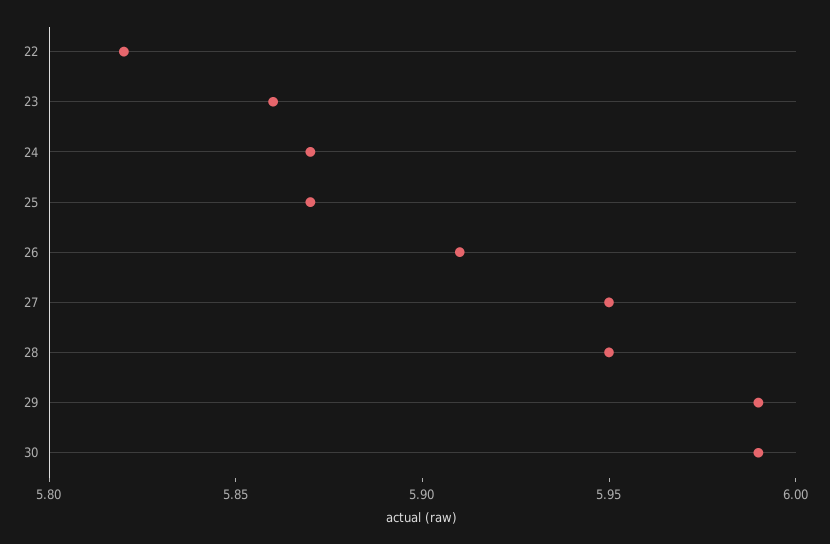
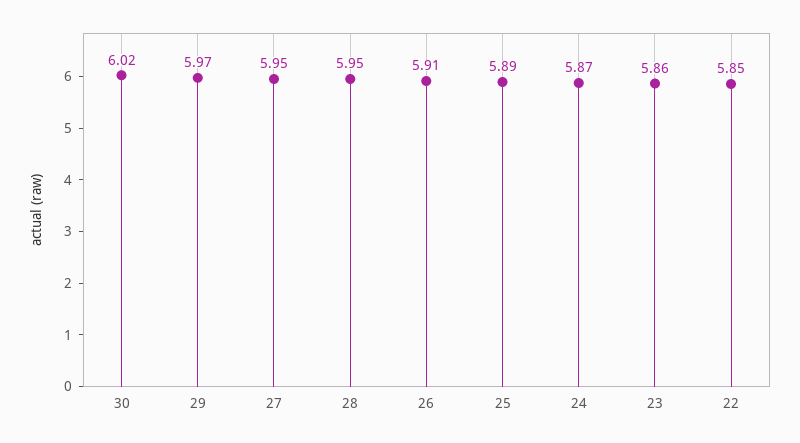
  {
-   "22": 5.82,
+   "22": 5.85,
    "23": 5.86,
    "24": 5.87,
-   "25": 5.87,
+   "25": 5.89,
    "26": 5.91,
    "27": 5.95,
    "28": 5.95,
-   "29": 5.99,
+   "29": 5.97,
-   "30": 5.99
+   "30": 6.02
  }

